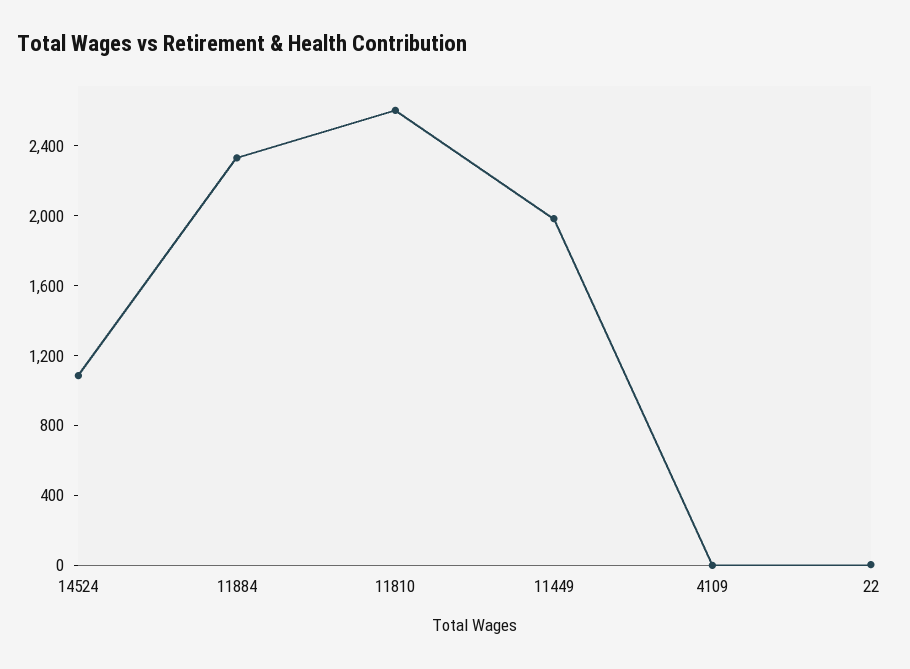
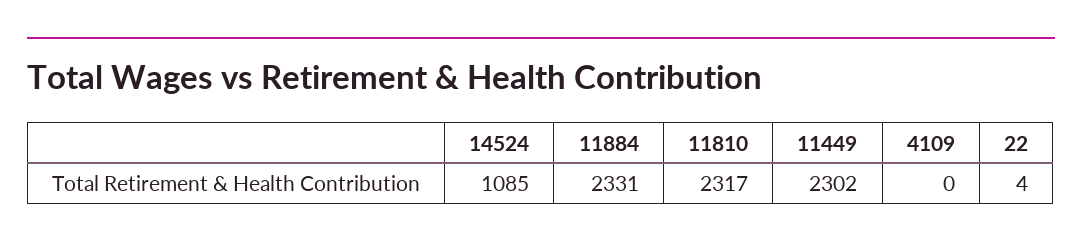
  {
    "14524": 1085,
    "11884": 2331,
-   "11810": 2600,
+   "11810": 2317,
-   "11449": 2000,
+   "11449": 2302,
    "4109": 0,
    "22": 4
  }

